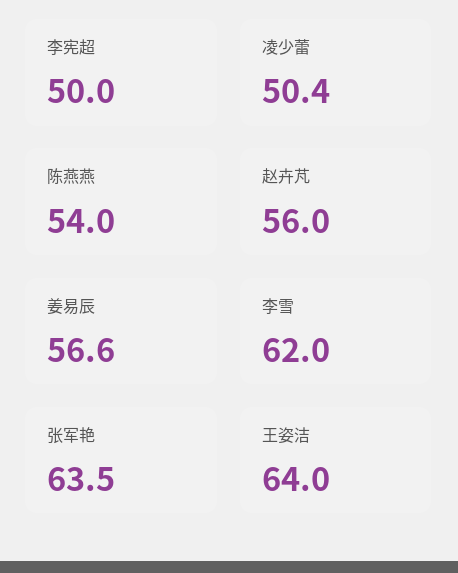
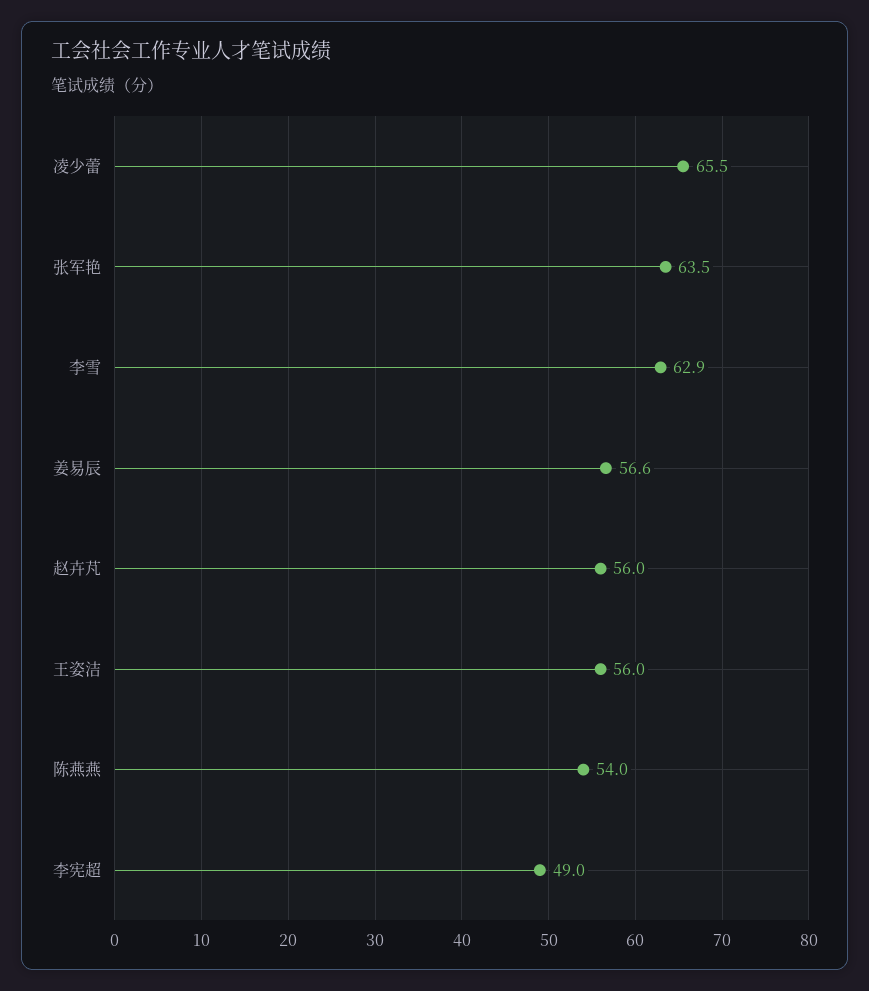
  {
-   "李宪超": 50,
+   "李宪超": 49,
-   "凌少蕾": 50.4,
+   "凌少蕾": 65.5,
    "陈燕燕": 54,
    "赵卉芃": 56,
    "姜易辰": 56.6,
-   "李雪": 62,
+   "李雪": 62.9,
    "张军艳": 63.5,
-   "王姿洁": 64
+   "王姿洁": 56
  }

